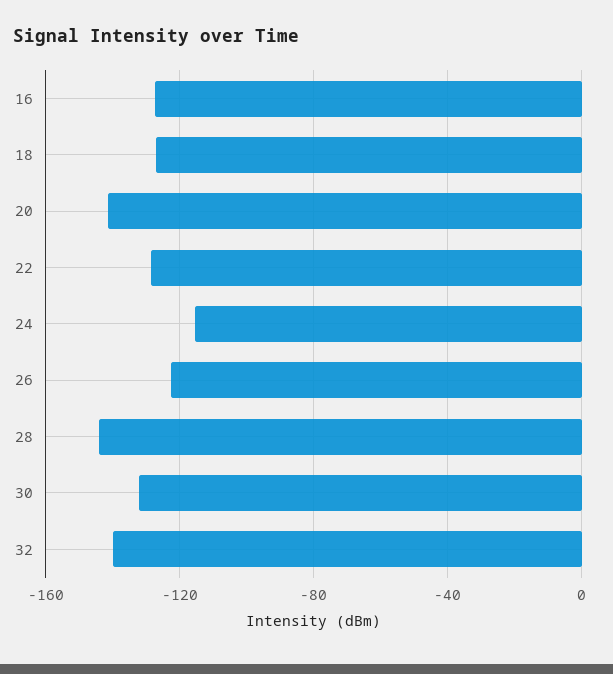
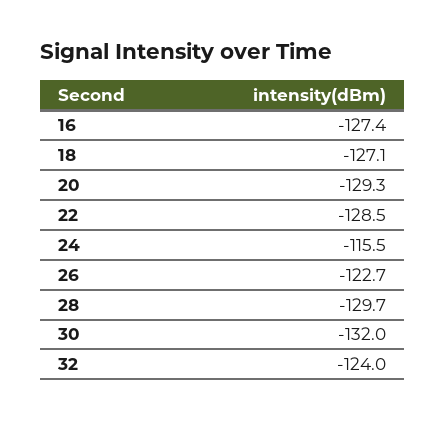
  {
    "16": -127.4,
    "18": -127.1,
-   "20": -140,
+   "20": -129.3,
    "22": -128.5,
    "24": -115.5,
    "26": -122.7,
-   "28": -145,
+   "28": -129.7,
    "30": -132,
-   "32": -140
+   "32": -124
  }

